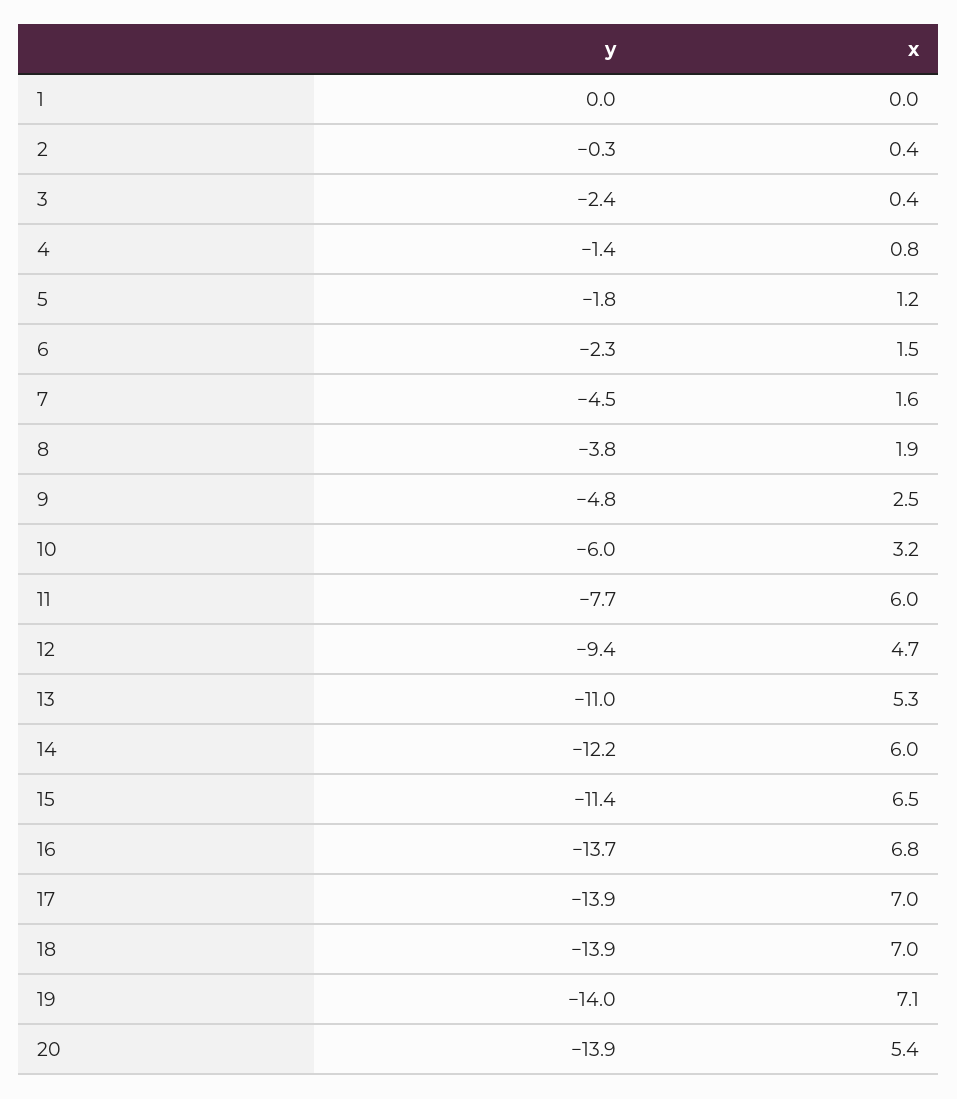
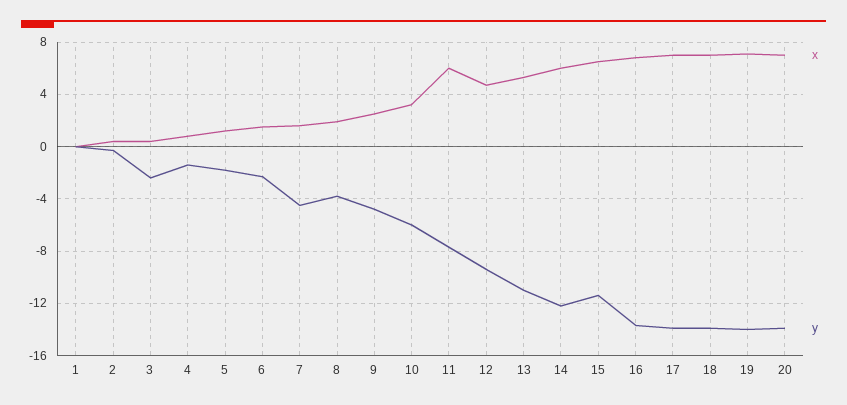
  {
    "y": {
      "1": 0,
      "2": -0.3,
      "3": -2.4,
      "4": -1.4,
      "5": -1.8,
      "6": -2.3,
      "7": -4.5,
      "8": -3.8,
      "9": -4.8,
      "10": -6,
      "11": -7.7,
      "12": -9.4,
      "13": -11,
      "14": -12.2,
      "15": -11.4,
      "16": -13.7,
      "17": -13.9,
      "18": -13.9,
      "19": -14,
      "20": -13.9
    },
    "x": {
      "1": 0,
      "2": 0.4,
      "3": 0.4,
      "4": 0.8,
      "5": 1.2,
      "6": 1.5,
      "7": 1.6,
      "8": 1.9,
      "9": 2.5,
      "10": 3.2,
      "11": 6,
      "12": 4.7,
      "13": 5.3,
      "14": 6,
      "15": 6.5,
      "16": 6.8,
      "17": 7,
      "18": 7,
      "19": 7.1,
-     "20": 5.4
+     "20": 7
    }
  }

